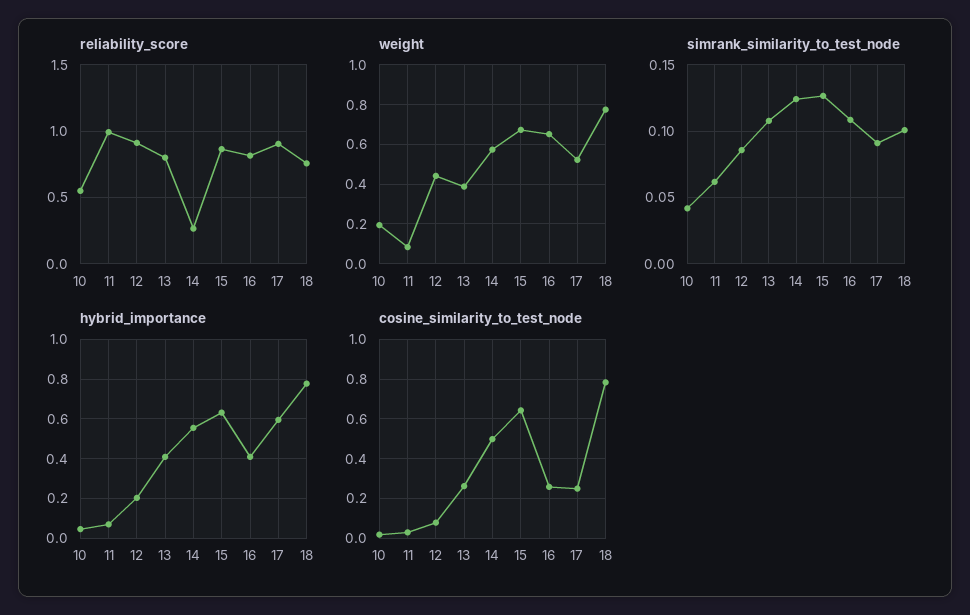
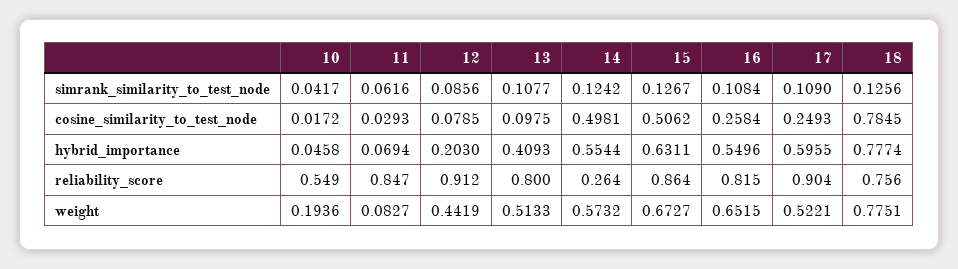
  {
    "reliability_score": {
      "10": 0.549,
-     "11": 1,
+     "11": 0.847,
      "12": 0.912,
      "13": 0.8,
      "14": 0.264,
      "15": 0.864,
      "16": 0.815,
      "17": 0.904,
      "18": 0.756
    },
    "weight": {
      "10": 0.1936,
      "11": 0.0827,
      "12": 0.4419,
-     "13": 0.4,
+     "13": 0.5133,
      "14": 0.5732,
      "15": 0.6727,
      "16": 0.6515,
      "17": 0.5221,
      "18": 0.7751
    },
    "simrank_similarity_to_test_node": {
      "10": 0.0417,
      "11": 0.0616,
      "12": 0.0856,
      "13": 0.1077,
      "14": 0.1242,
      "15": 0.1267,
      "16": 0.1084,
-     "17": 0.09,
+     "17": 0.109,
-     "18": 0.1
+     "18": 0.1256
    },
    "hybrid_importance": {
      "10": 0.0458,
      "11": 0.0694,
      "12": 0.203,
      "13": 0.4093,
      "14": 0.5544,
      "15": 0.6311,
-     "16": 0.4,
+     "16": 0.5496,
      "17": 0.5955,
      "18": 0.7774
    },
    "cosine_similarity_to_test_node": {
      "10": 0.0172,
      "11": 0.0293,
      "12": 0.0785,
-     "13": 0.25,
+     "13": 0.0975,
      "14": 0.4981,
-     "15": 0.65,
+     "15": 0.5062,
      "16": 0.2584,
      "17": 0.2493,
      "18": 0.7845
    }
  }

